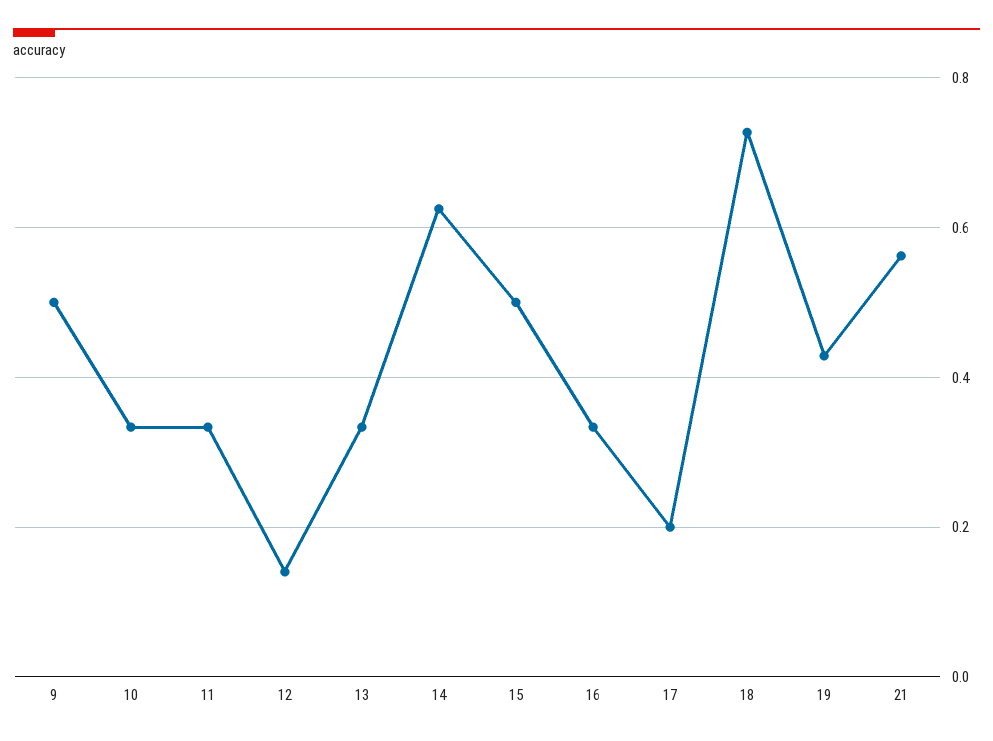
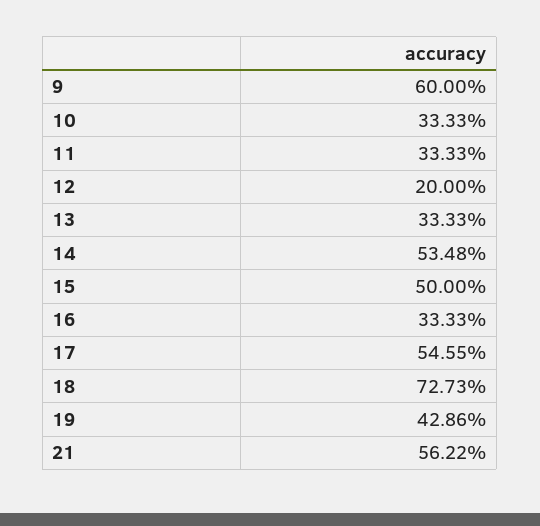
  {
-   "9": 0.5,
+   "9": 0.6,
    "10": 0.3333,
    "11": 0.3333,
-   "12": 0.14,
+   "12": 0.2,
    "13": 0.3333,
-   "14": 0.62,
+   "14": 0.5348,
    "15": 0.5,
    "16": 0.3333,
-   "17": 0.2,
+   "17": 0.5455,
    "18": 0.7273,
    "19": 0.4286,
    "21": 0.5622
  }

